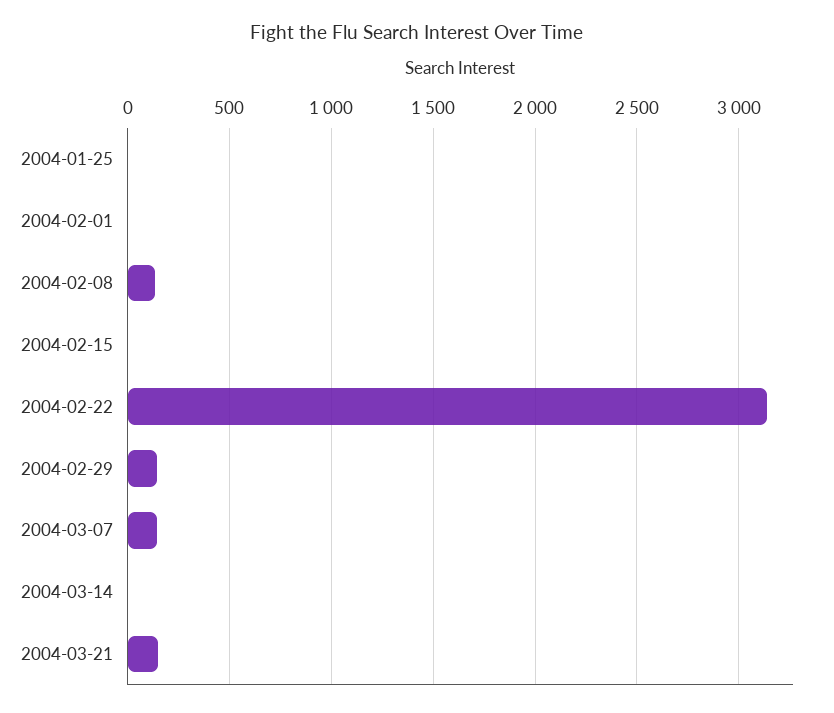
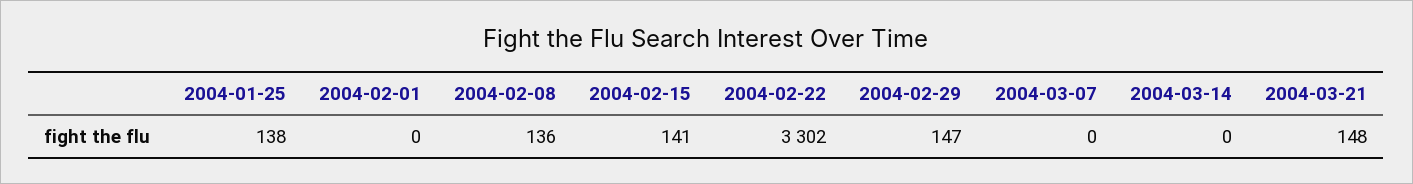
  {
-   "2004-01-25": 0,
+   "2004-01-25": 138,
    "2004-02-01": 0,
    "2004-02-08": 136,
-   "2004-02-15": 0,
+   "2004-02-15": 141,
-   "2004-02-22": 3150,
+   "2004-02-22": 3302,
    "2004-02-29": 147,
-   "2004-03-07": 150,
+   "2004-03-07": 0,
    "2004-03-14": 0,
    "2004-03-21": 148
  }

